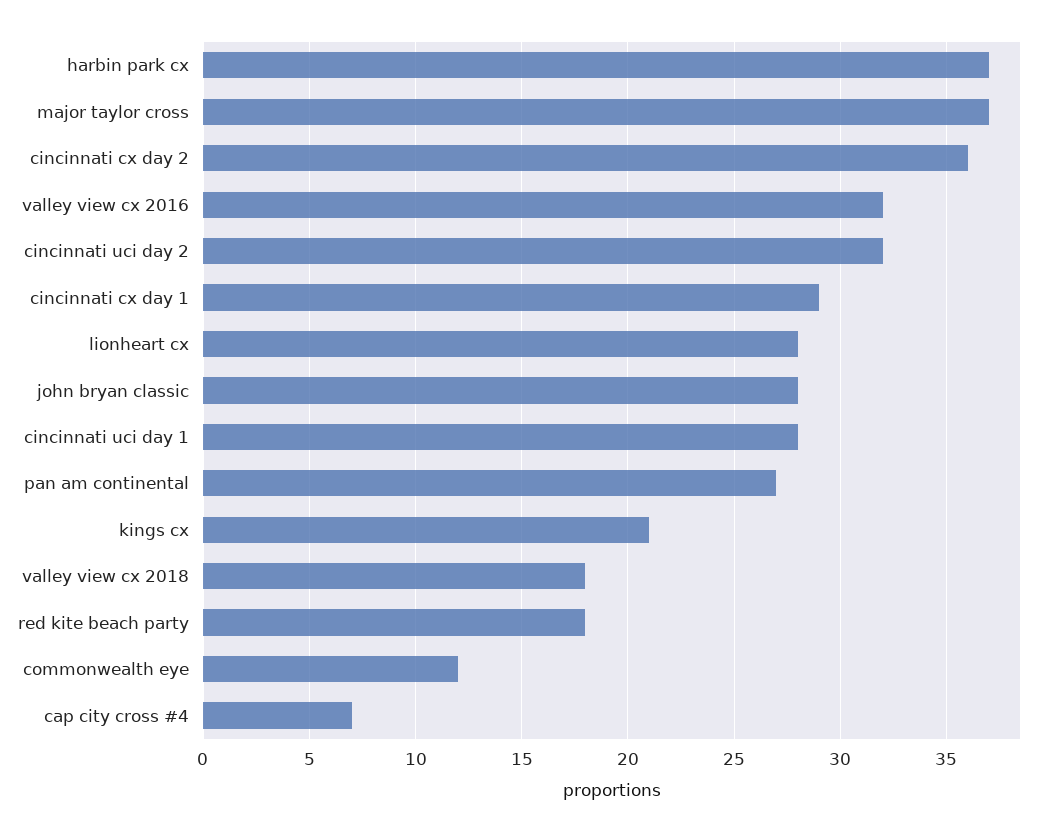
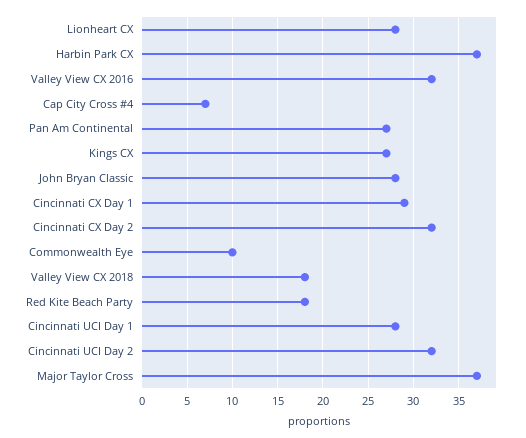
  {
    "harbin park cx": 37,
    "major taylor cross": 37,
-   "cincinnati cx day 2": 36,
+   "cincinnati cx day 2": 32,
    "valley view cx 2016": 32,
    "cincinnati uci day 2": 32,
    "cincinnati cx day 1": 29,
    "lionheart cx": 28,
    "john bryan classic": 28,
    "cincinnati uci day 1": 28,
    "pan am continental": 27,
-   "kings cx": 21,
+   "kings cx": 27,
    "valley view cx 2018": 18,
    "red kite beach party": 18,
-   "commonwealth eye": 12,
+   "commonwealth eye": 10,
    "cap city cross #4": 7
  }

